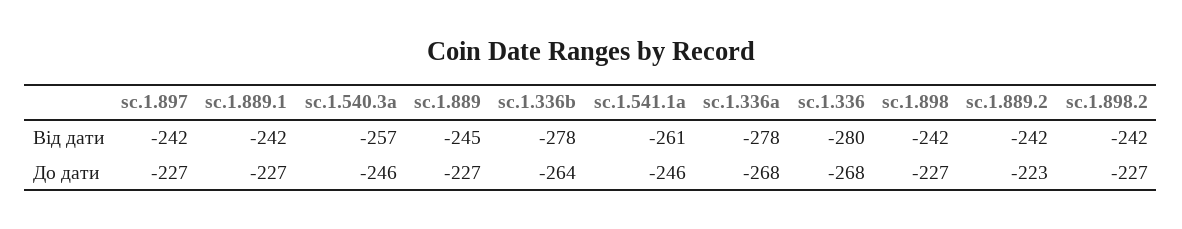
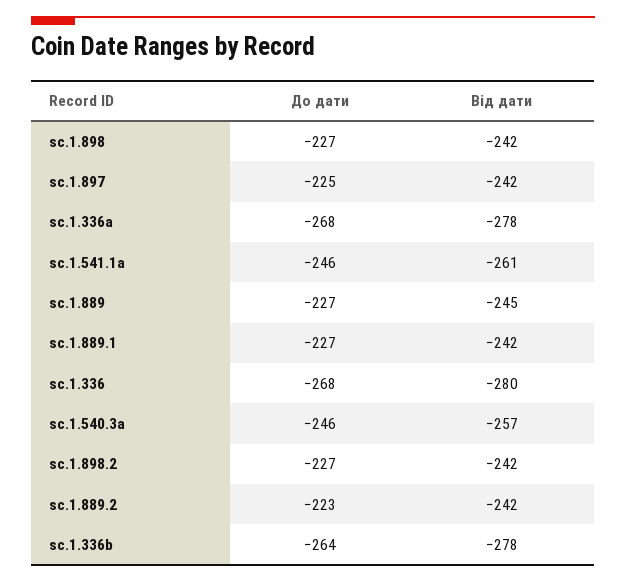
  {
    "sc.1.897": {
      "Від дати": -242,
-     "До дати": -227
+     "До дати": -225
    },
    "sc.1.889.1": {
      "Від дати": -242,
      "До дати": -227
    },
    "sc.1.540.3a": {
      "Від дати": -257,
      "До дати": -246
    },
    "sc.1.889": {
      "Від дати": -245,
      "До дати": -227
    },
    "sc.1.336b": {
      "Від дати": -278,
      "До дати": -264
    },
    "sc.1.541.1a": {
      "Від дати": -261,
      "До дати": -246
    },
    "sc.1.336a": {
      "Від дати": -278,
      "До дати": -268
    },
    "sc.1.336": {
      "Від дати": -280,
      "До дати": -268
    },
    "sc.1.898": {
      "Від дати": -242,
      "До дати": -227
    },
    "sc.1.889.2": {
      "Від дати": -242,
      "До дати": -223
    },
    "sc.1.898.2": {
      "Від дати": -242,
      "До дати": -227
    }
  }

